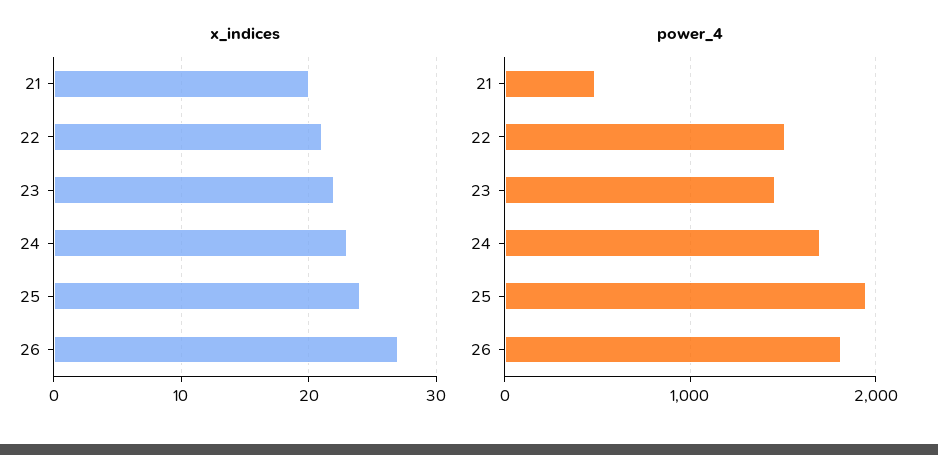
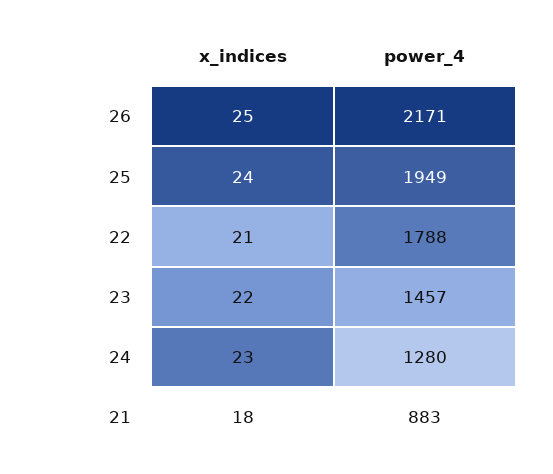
  {
    "x_indices": {
-     "21": 20,
+     "21": 18,
      "22": 21,
      "23": 22,
      "24": 23,
      "25": 24,
-     "26": 27
+     "26": 25
    },
    "power_4": {
-     "21": 500,
+     "21": 883,
-     "22": 1500,
+     "22": 1788,
      "23": 1457,
-     "24": 1700,
+     "24": 1280,
      "25": 1949,
-     "26": 1800
+     "26": 2171
    }
  }

